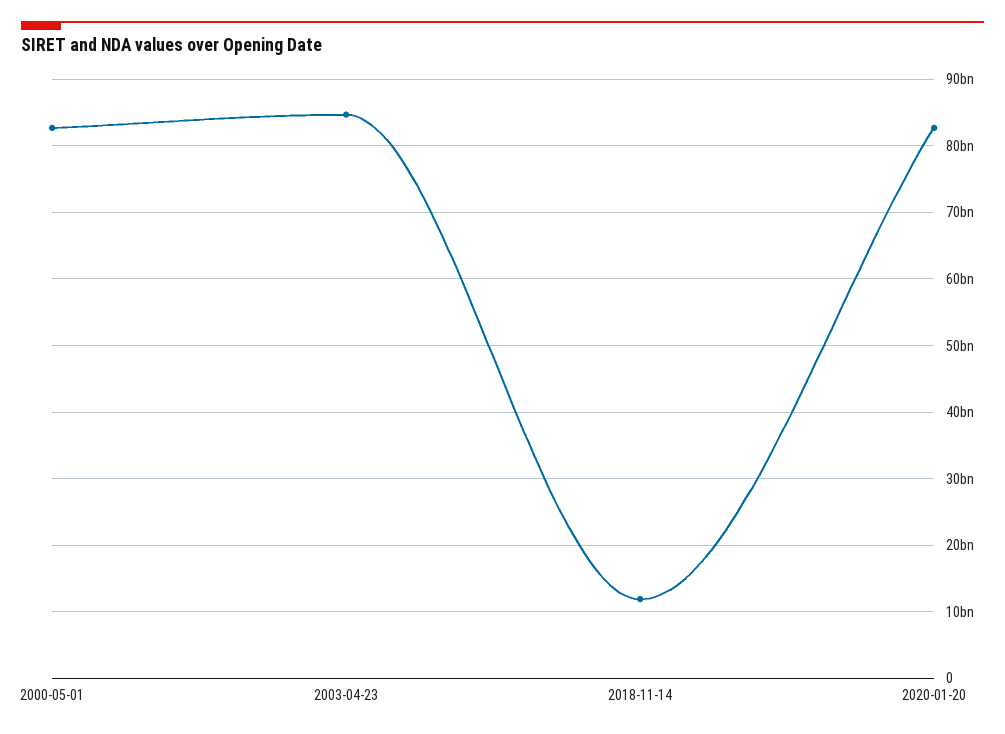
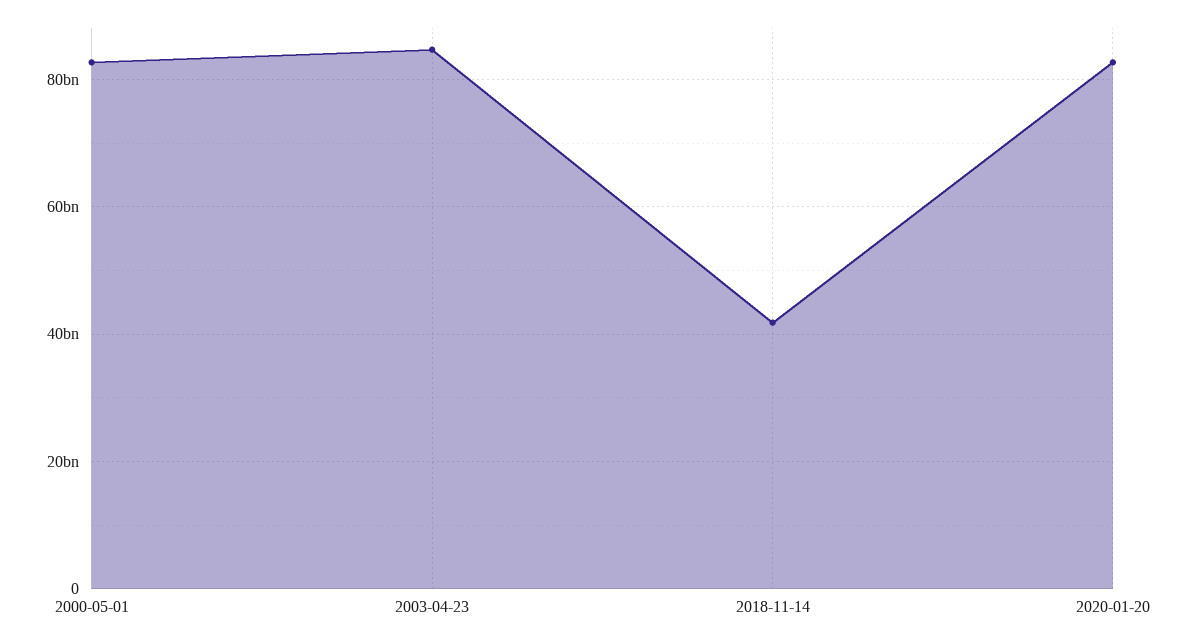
  {
    "2000-05-01": 83000000000,
    "2003-04-23": 85000000000,
-   "2018-11-14": 12000000000,
+   "2018-11-14": 42000000000,
    "2020-01-20": 83000000000
  }

